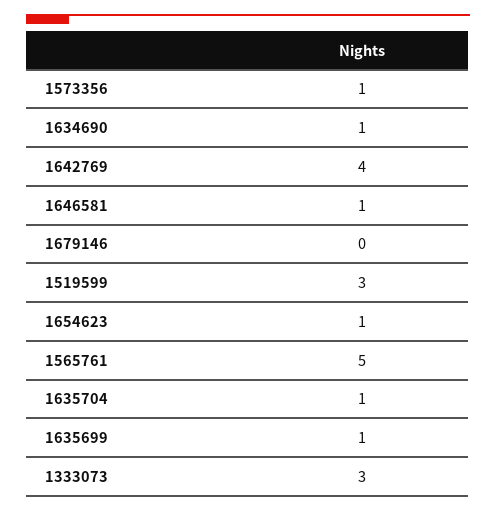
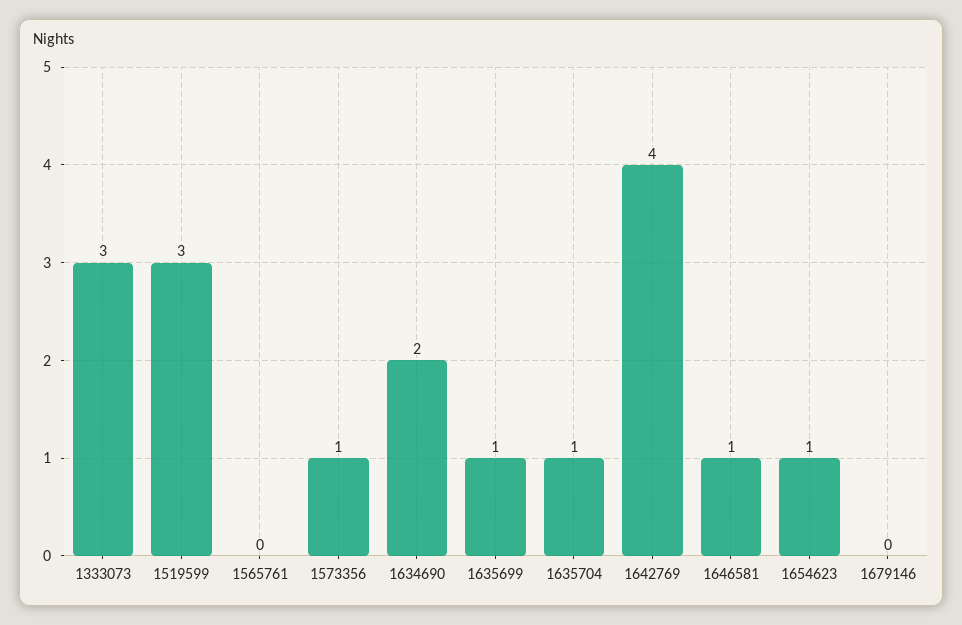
  {
    "1573356": 1,
-   "1634690": 1,
+   "1634690": 2,
    "1642769": 4,
    "1646581": 1,
    "1679146": 0,
    "1519599": 3,
    "1654623": 1,
-   "1565761": 5,
+   "1565761": 0,
    "1635704": 1,
    "1635699": 1,
    "1333073": 3
  }

